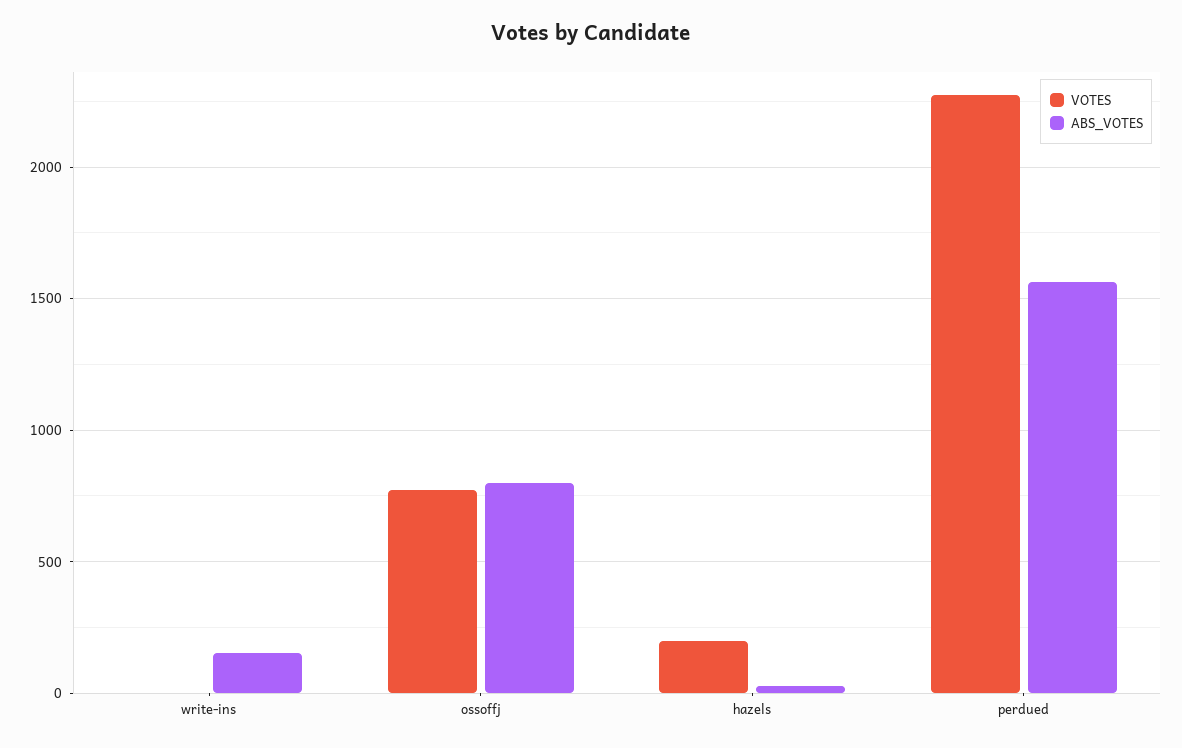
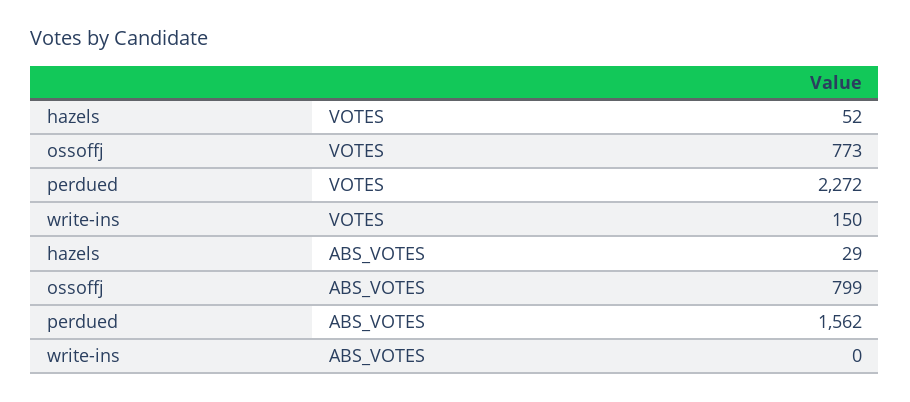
  {
    "VOTES": {
-     "write-ins": 0,
+     "write-ins": 150,
      "ossoffj": 773,
-     "hazels": 200,
+     "hazels": 52,
      "perdued": 2272
    },
    "ABS_VOTES": {
-     "write-ins": 150,
+     "write-ins": 0,
      "ossoffj": 799,
      "hazels": 29,
      "perdued": 1562
    }
  }

